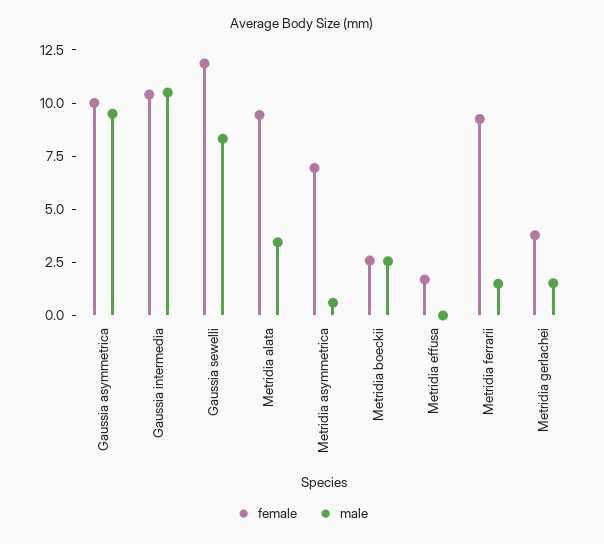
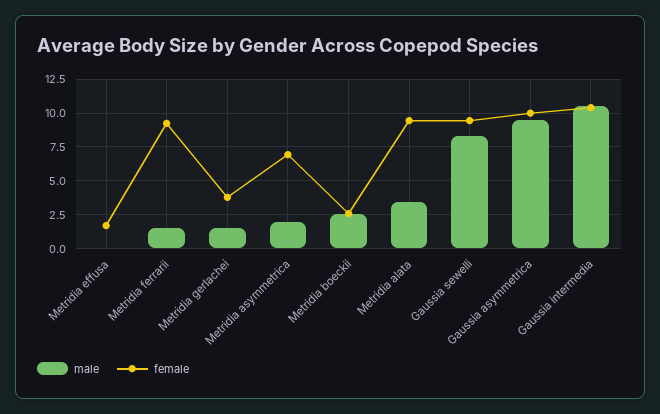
  {
    "female": {
      "Gaussia asymmetrica": 10,
      "Gaussia intermedia": 10.5,
-     "Gaussia sewelli": 12,
+     "Gaussia sewelli": 9.5,
      "Metridia alata": 9.5,
      "Metridia asymmetrica": 7,
      "Metridia boeckii": 2.5,
      "Metridia effusa": 1.5,
      "Metridia ferrarii": 9.5,
      "Metridia gerlachei": 4
    },
    "male": {
      "Gaussia asymmetrica": 9.5,
      "Gaussia intermedia": 10.5,
      "Gaussia sewelli": 8.5,
      "Metridia alata": 3.5,
-     "Metridia asymmetrica": 0.5,
+     "Metridia asymmetrica": 2,
      "Metridia boeckii": 2.5,
      "Metridia effusa": 0,
      "Metridia ferrarii": 1.5,
      "Metridia gerlachei": 1.5
    }
  }

